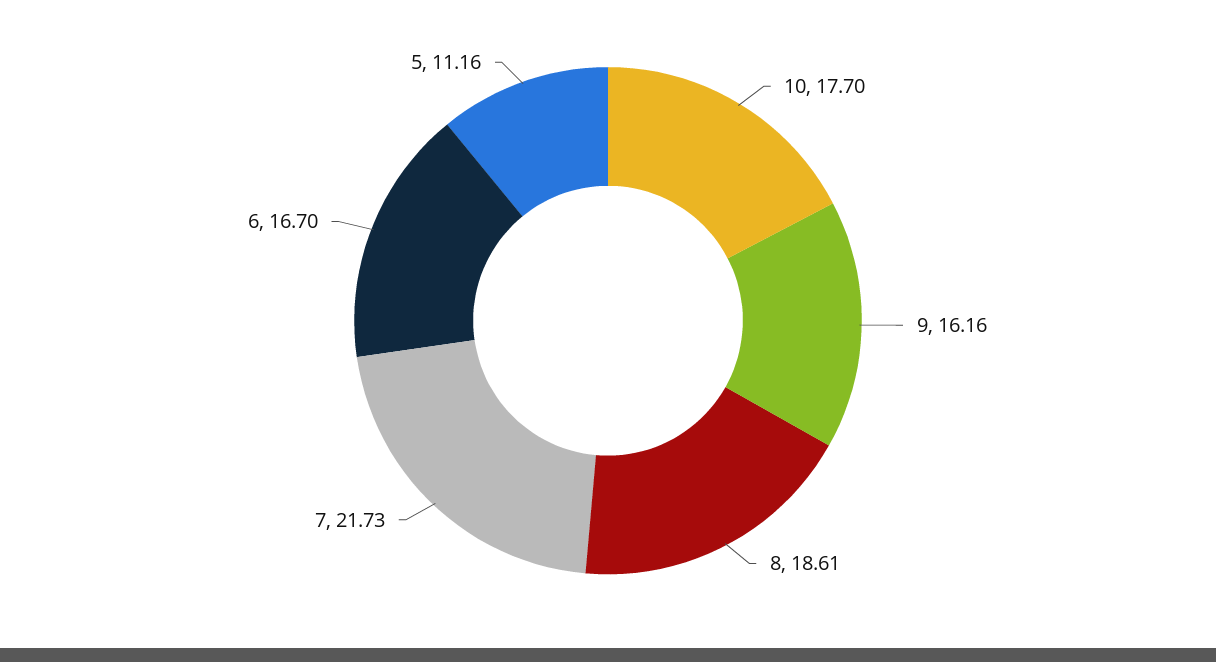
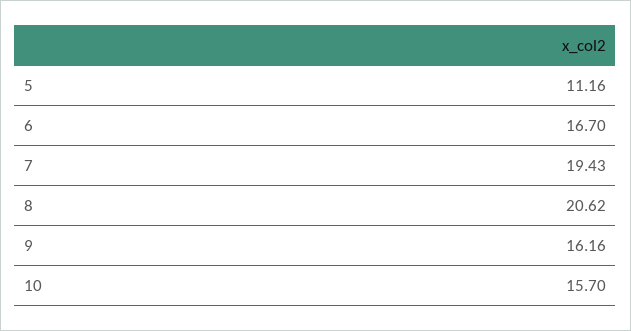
  {
-   "10": 17.7,
+   "10": 15.7,
    "9": 16.16,
-   "8": 18.61,
+   "8": 20.62,
-   "7": 21.73,
+   "7": 19.43,
    "6": 16.7,
    "5": 11.16
  }

